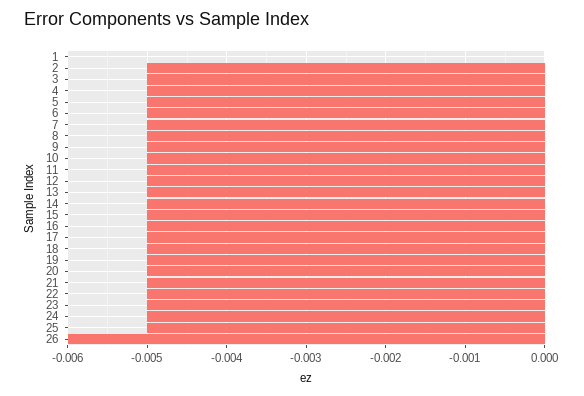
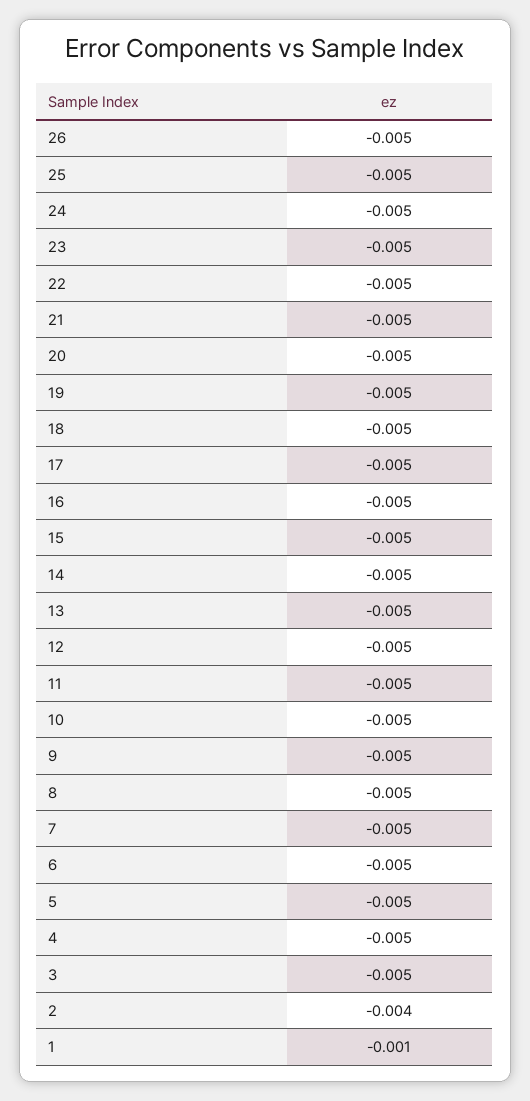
  {
-   "1": 0,
+   "1": -0.001,
-   "2": -0.005,
+   "2": -0.004,
    "3": -0.005,
    "4": -0.005,
    "5": -0.005,
    "6": -0.005,
    "7": -0.005,
    "8": -0.005,
    "9": -0.005,
    "10": -0.005,
    "11": -0.005,
    "12": -0.005,
    "13": -0.005,
    "14": -0.005,
    "15": -0.005,
    "16": -0.005,
    "17": -0.005,
    "18": -0.005,
    "19": -0.005,
    "20": -0.005,
    "21": -0.005,
    "22": -0.005,
    "23": -0.005,
    "24": -0.005,
    "25": -0.005,
-   "26": -0.006
+   "26": -0.005
  }

